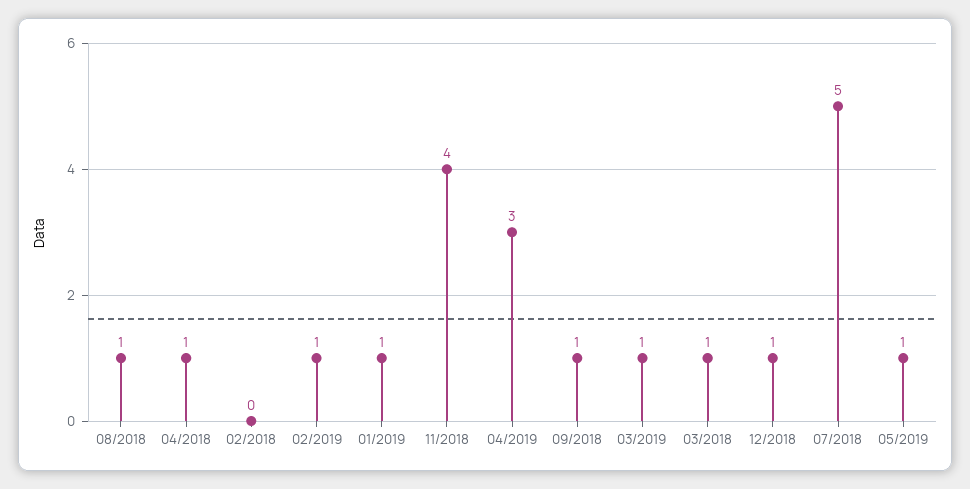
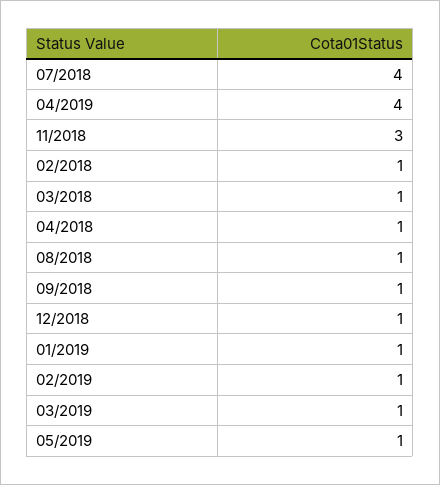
  {
    "08/2018": 1,
    "04/2018": 1,
-   "02/2018": 0,
+   "02/2018": 1,
    "02/2019": 1,
    "01/2019": 1,
-   "11/2018": 4,
+   "11/2018": 3,
-   "04/2019": 3,
+   "04/2019": 4,
    "09/2018": 1,
    "03/2019": 1,
    "03/2018": 1,
    "12/2018": 1,
-   "07/2018": 5,
+   "07/2018": 4,
    "05/2019": 1
  }

